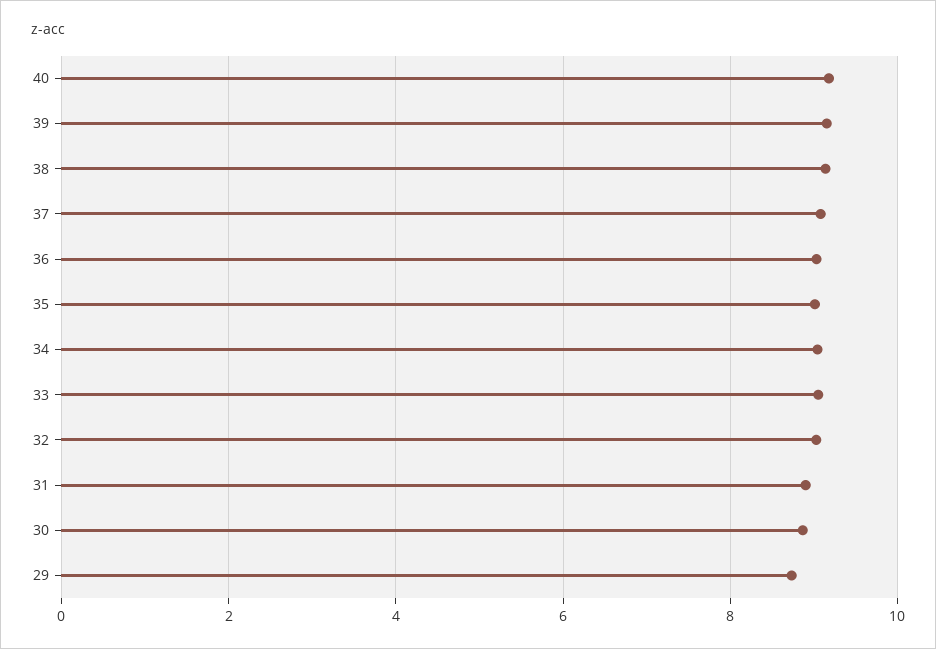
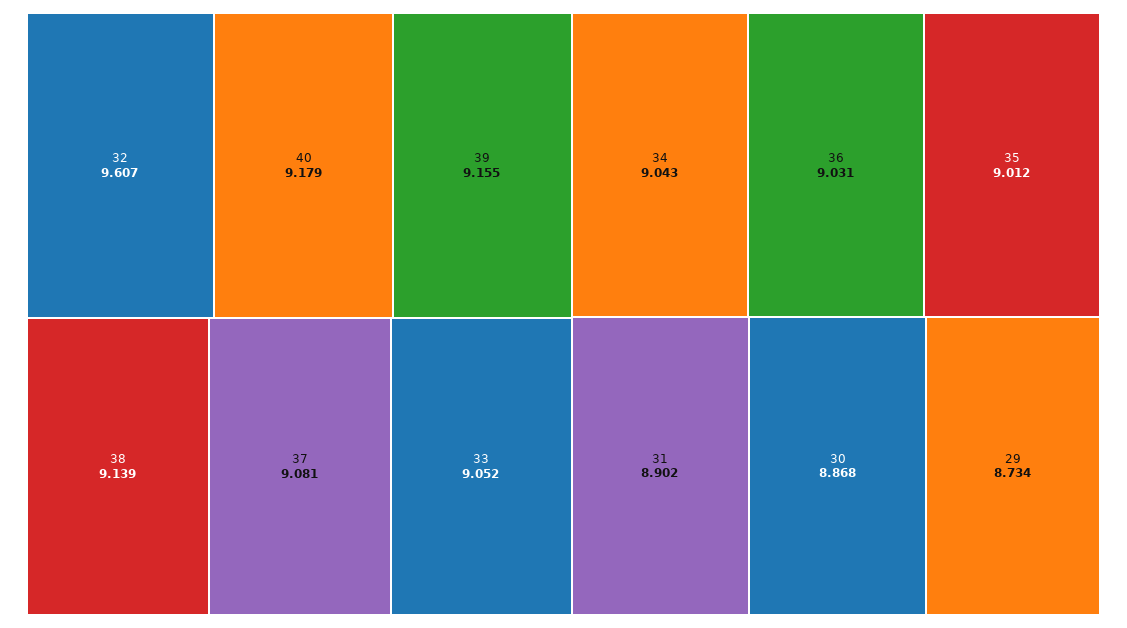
  {
    "40": 9.179,
    "39": 9.155,
    "38": 9.139,
    "37": 9.081,
    "36": 9.031,
    "35": 9.012,
    "34": 9.043,
    "33": 9.052,
-   "32": 9,
+   "32": 9.607,
    "31": 8.902,
    "30": 8.868,
    "29": 8.734
  }

